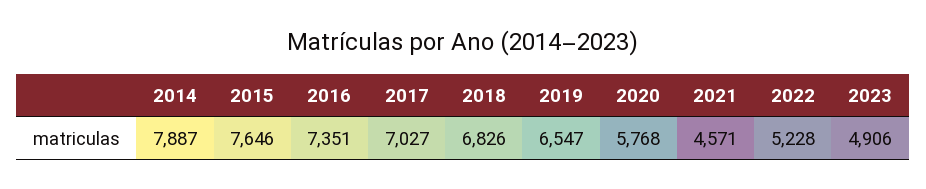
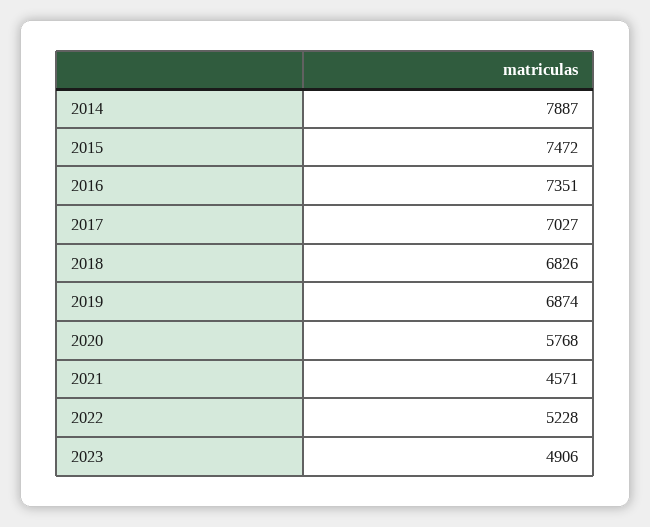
  {
    "2014": 7887,
-   "2015": 7646,
+   "2015": 7472,
    "2016": 7351,
    "2017": 7027,
    "2018": 6826,
-   "2019": 6547,
+   "2019": 6874,
    "2020": 5768,
    "2021": 4571,
    "2022": 5228,
    "2023": 4906
  }

